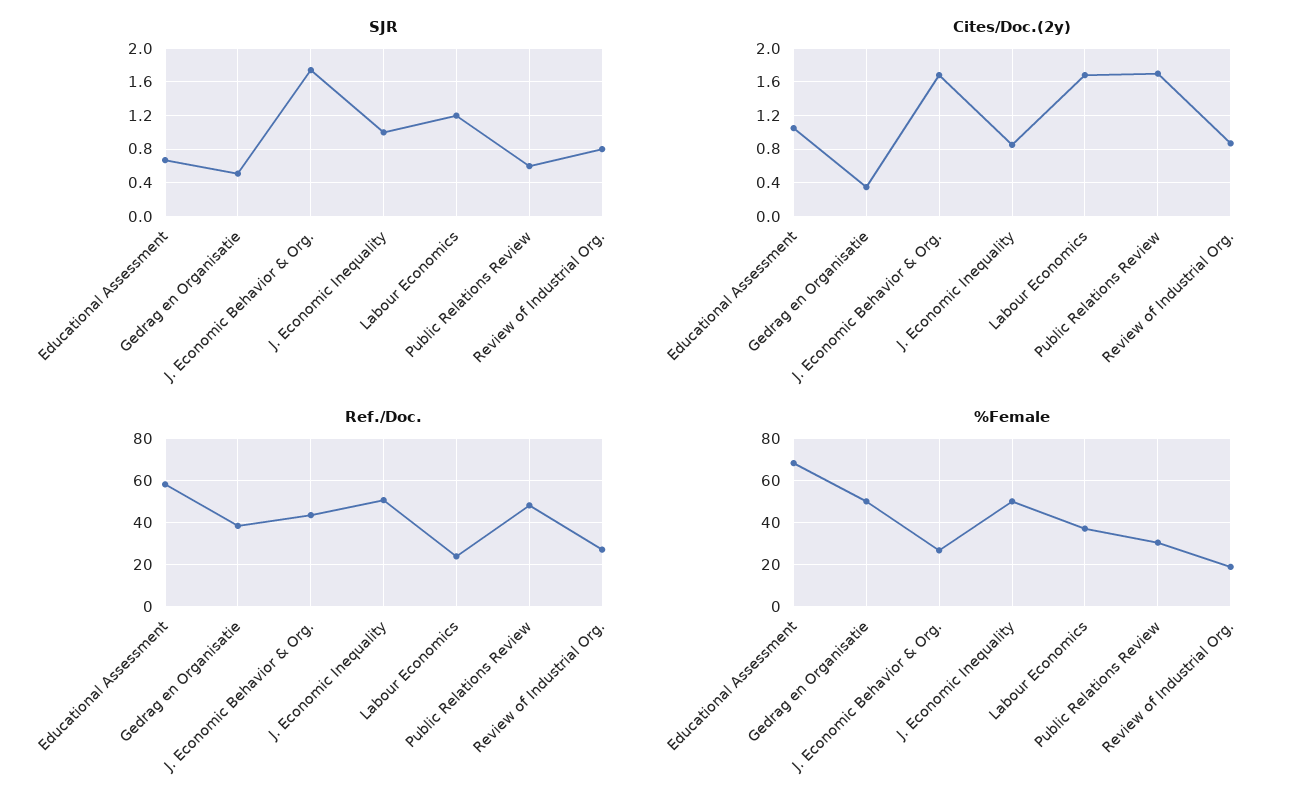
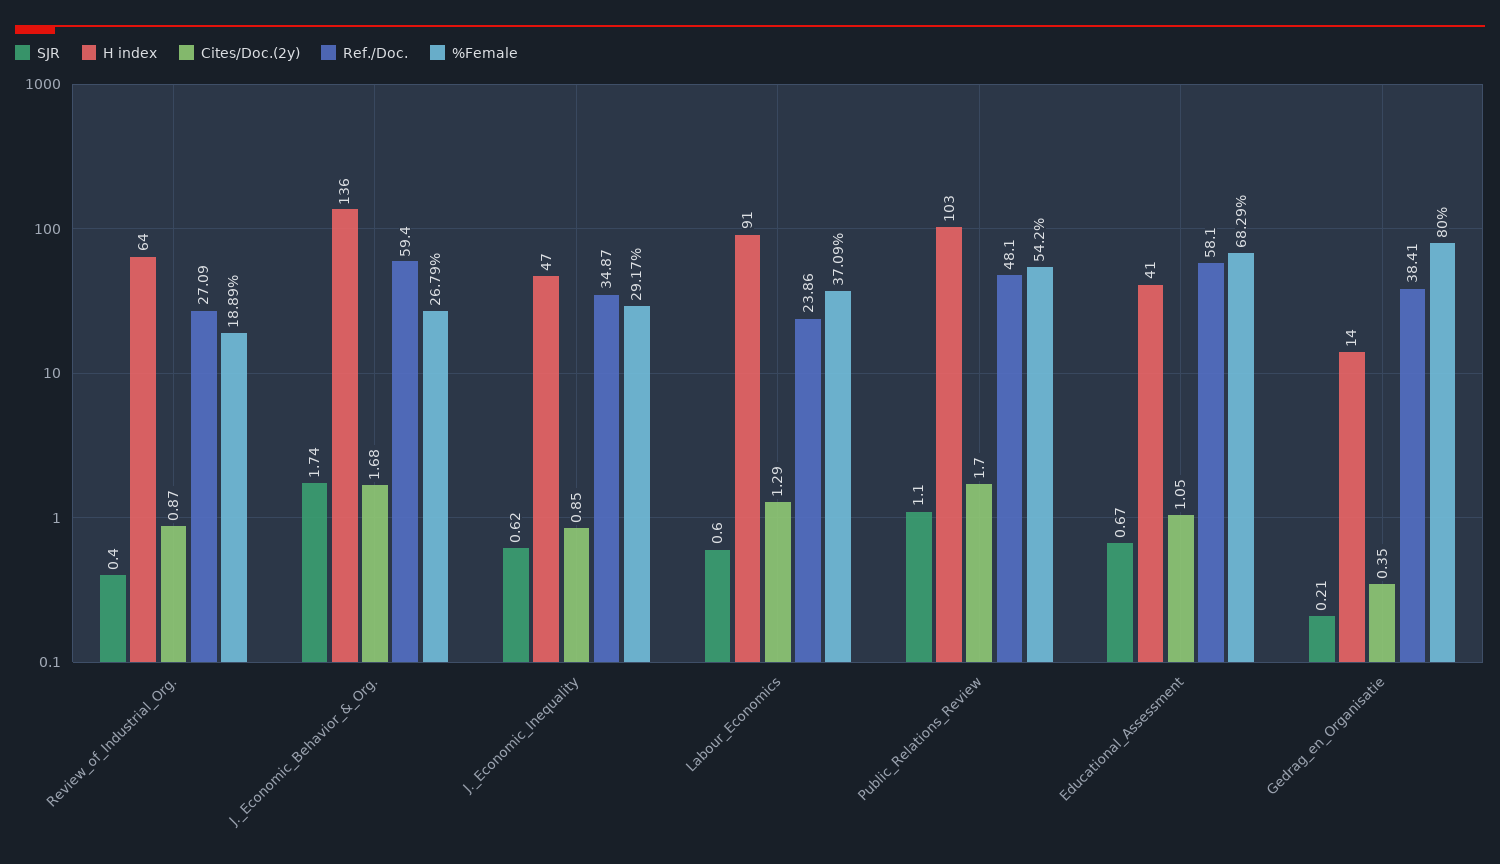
  {
    "SJR": {
      "Educational Assessment": 0.67,
-     "Gedrag en Organisatie": 0.5,
+     "Gedrag en Organisatie": 0.21,
      "J. Economic Behavior & Org.": 1.74,
-     "J. Economic Inequality": 1,
+     "J. Economic Inequality": 0.62,
-     "Labour Economics": 1.2,
+     "Labour Economics": 0.6,
-     "Public Relations Review": 0.6,
+     "Public Relations Review": 1.1,
-     "Review of Industrial Org.": 0.8
+     "Review of Industrial Org.": 0.4
    },
    "Cites/Doc.(2y)": {
      "Educational Assessment": 1.05,
      "Gedrag en Organisatie": 0.35,
      "J. Economic Behavior & Org.": 1.68,
      "J. Economic Inequality": 0.85,
-     "Labour Economics": 1.7,
+     "Labour Economics": 1.29,
      "Public Relations Review": 1.7,
      "Review of Industrial Org.": 0.87
    },
    "Ref./Doc.": {
      "Educational Assessment": 58.1,
      "Gedrag en Organisatie": 38.41,
-     "J. Economic Behavior & Org.": 45,
+     "J. Economic Behavior & Org.": 59.4,
-     "J. Economic Inequality": 50,
+     "J. Economic Inequality": 34.87,
      "Labour Economics": 23.86,
      "Public Relations Review": 48.1,
      "Review of Industrial Org.": 27.09
    },
    "%Female": {
      "Educational Assessment": 68.29,
-     "Gedrag en Organisatie": 50,
+     "Gedrag en Organisatie": 80,
      "J. Economic Behavior & Org.": 26.79,
-     "J. Economic Inequality": 50,
+     "J. Economic Inequality": 29.17,
      "Labour Economics": 37.09,
-     "Public Relations Review": 30,
+     "Public Relations Review": 54.2,
      "Review of Industrial Org.": 18.89
-   }
+   },
+   "H index": {
+     "Review of Industrial Org.": 64,
+     "J. Economic Behavior & Org.": 136,
+     "J. Economic Inequality": 47,
+     "Labour Economics": 91,
+     "Public Relations Review": 103,
+     "Educational Assessment": 41,
+     "Gedrag en Organisatie": 14
+   }
  }

